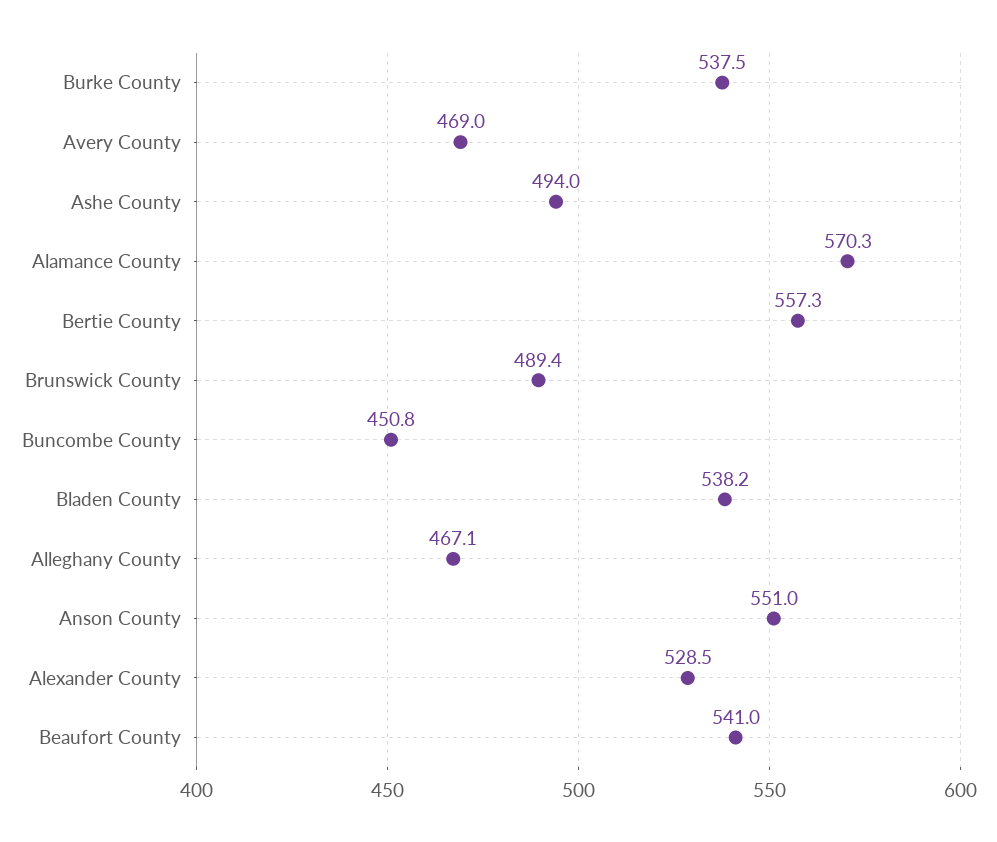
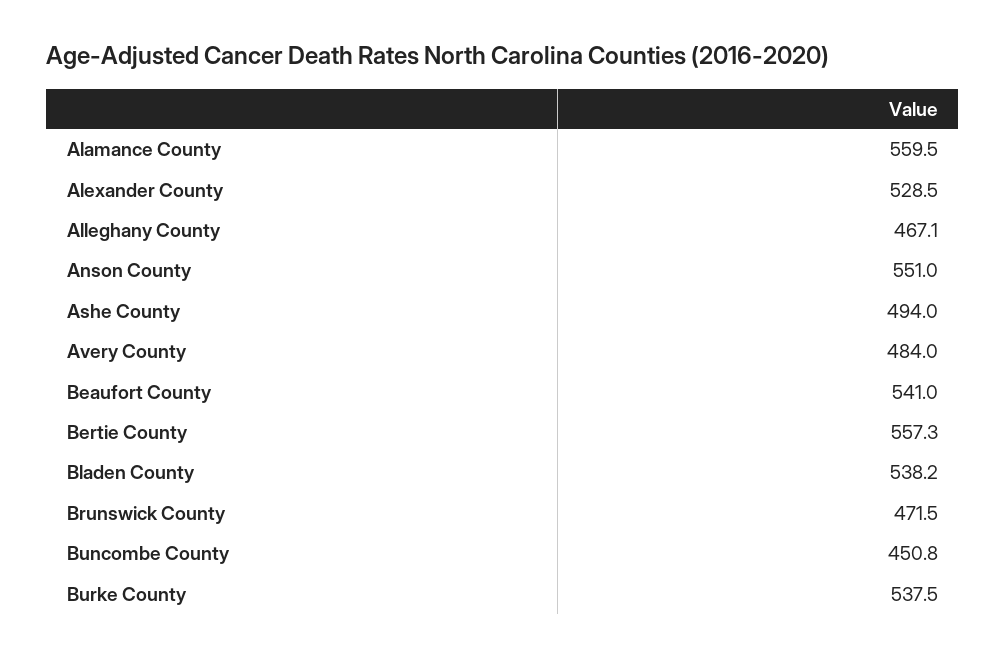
  {
    "Burke County": 537.5,
-   "Avery County": 469,
+   "Avery County": 484,
    "Ashe County": 494,
-   "Alamance County": 570.3,
+   "Alamance County": 559.5,
    "Bertie County": 557.3,
-   "Brunswick County": 489.4,
+   "Brunswick County": 471.5,
    "Buncombe County": 450.8,
    "Bladen County": 538.2,
    "Alleghany County": 467.1,
    "Anson County": 551,
    "Alexander County": 528.5,
    "Beaufort County": 541
  }

